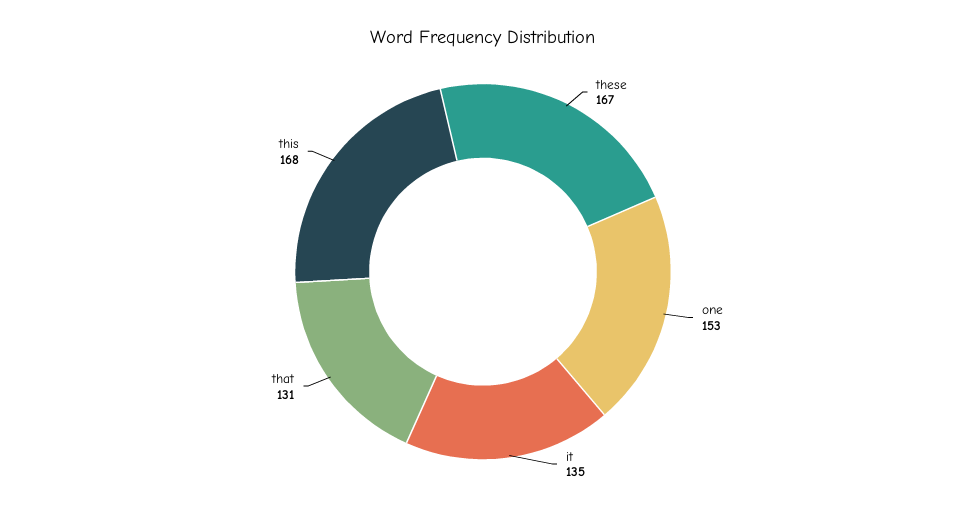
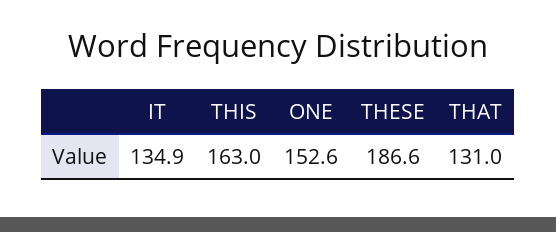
  {
-   "these": 167,
+   "these": 186.6,
    "one": 152.6,
    "it": 134.9,
    "that": 131,
-   "this": 168
+   "this": 163
  }

